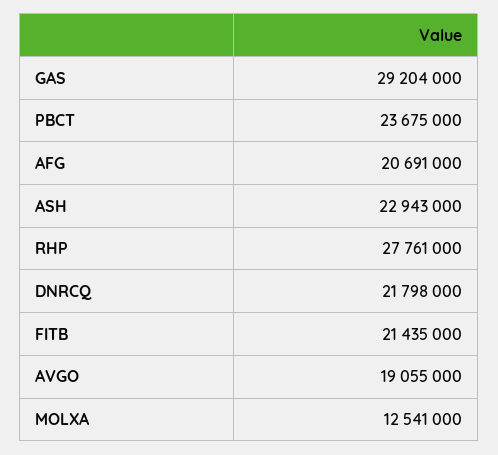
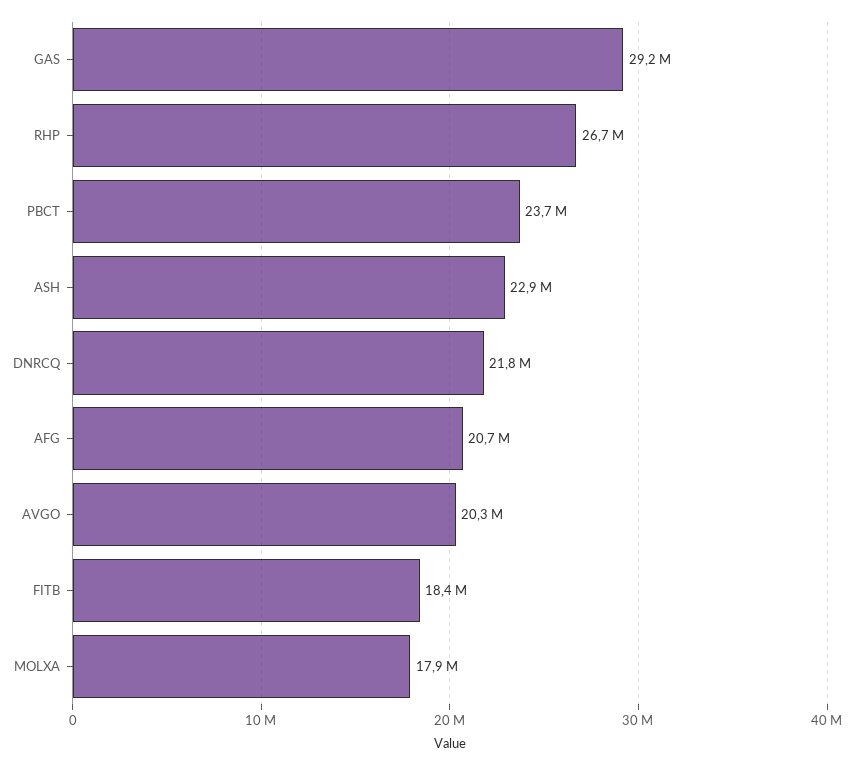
  {
    "GAS": 29204000,
    "PBCT": 23675000,
    "AFG": 20691000,
    "ASH": 22943000,
-   "RHP": 27761000,
+   "RHP": 26700000,
    "DNRCQ": 21798000,
-   "FITB": 21435000,
+   "FITB": 18400000,
-   "AVGO": 19055000,
+   "AVGO": 20300000,
-   "MOLXA": 12541000
+   "MOLXA": 17900000
  }

